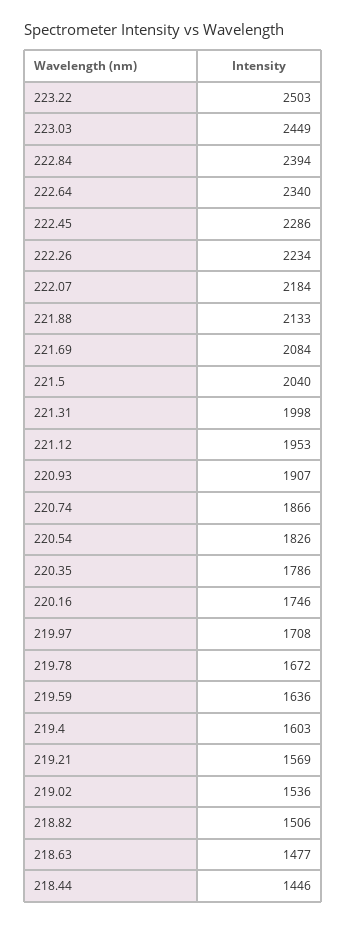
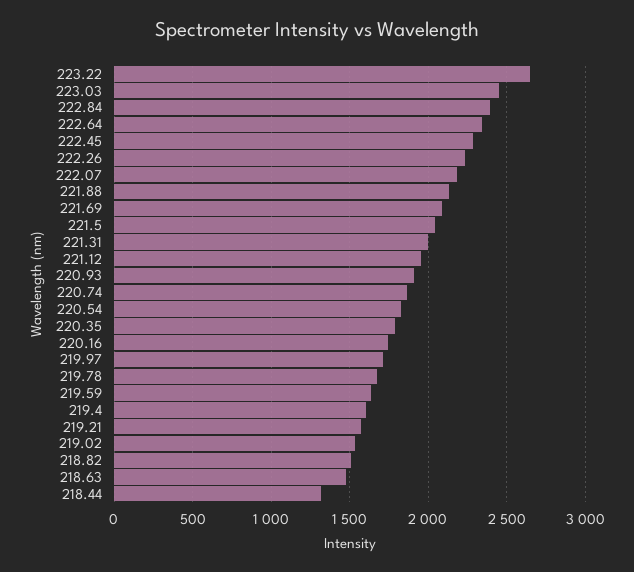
  {
-   "223.22": 2503,
+   "223.22": 2650,
    "223.03": 2449,
    "222.84": 2394,
    "222.64": 2340,
    "222.45": 2286,
    "222.26": 2234,
    "222.07": 2184,
    "221.88": 2133,
    "221.69": 2084,
    "221.5": 2040,
    "221.31": 1998,
    "221.12": 1953,
    "220.93": 1907,
    "220.74": 1866,
    "220.54": 1826,
    "220.35": 1786,
    "220.16": 1746,
    "219.97": 1708,
    "219.78": 1672,
    "219.59": 1636,
    "219.4": 1603,
    "219.21": 1569,
    "219.02": 1536,
    "218.82": 1506,
    "218.63": 1477,
-   "218.44": 1446
+   "218.44": 1300
  }

